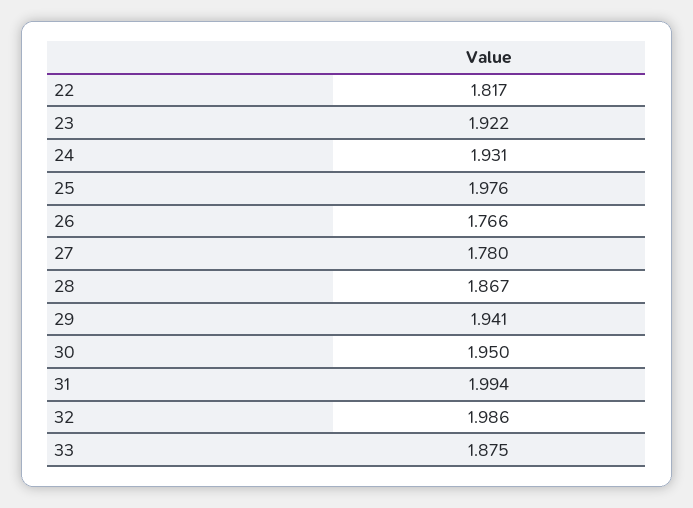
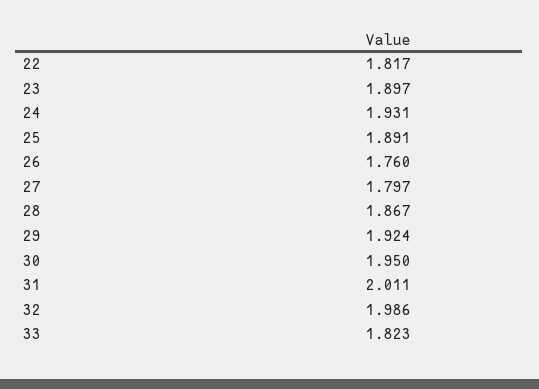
  {
    "22": 1.817,
-   "23": 1.922,
+   "23": 1.897,
    "24": 1.931,
-   "25": 1.976,
+   "25": 1.891,
-   "26": 1.766,
+   "26": 1.76,
-   "27": 1.78,
+   "27": 1.797,
    "28": 1.867,
-   "29": 1.941,
+   "29": 1.924,
    "30": 1.95,
-   "31": 1.994,
+   "31": 2.011,
    "32": 1.986,
-   "33": 1.875
+   "33": 1.823
  }

